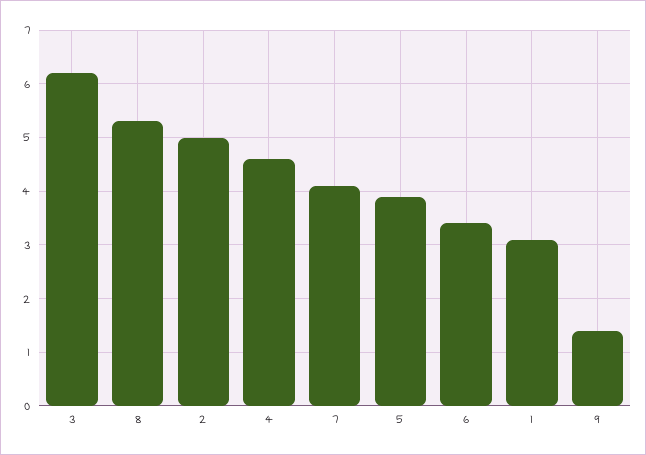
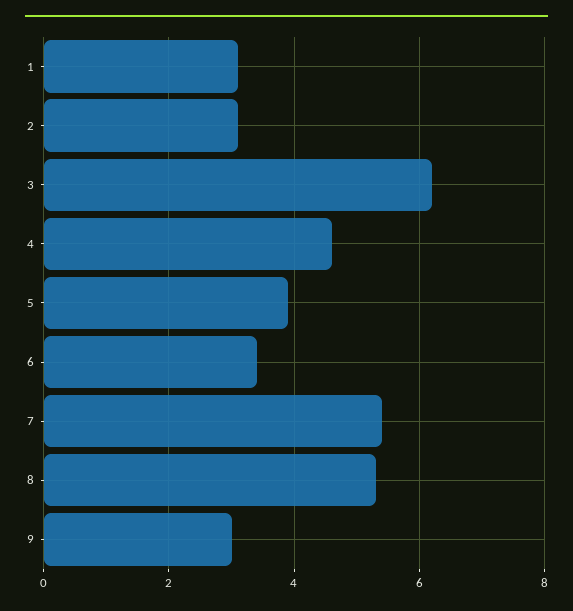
  {
    "3": 6,
    "8": 5.5,
-   "2": 5,
+   "2": 3,
    "4": 4.5,
-   "7": 4,
+   "7": 5.5,
    "5": 4,
    "6": 3.5,
    "1": 3,
-   "9": 1.5
+   "9": 3
  }

